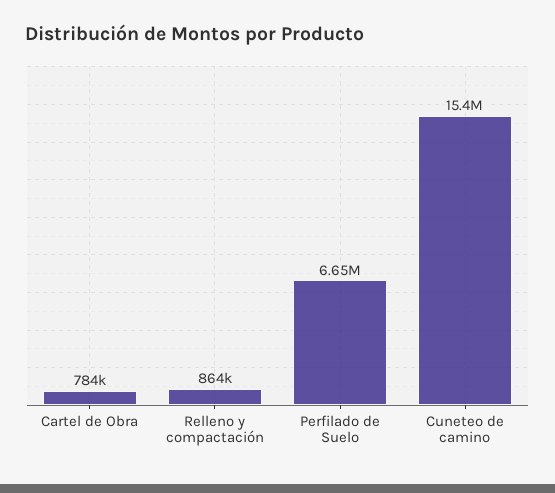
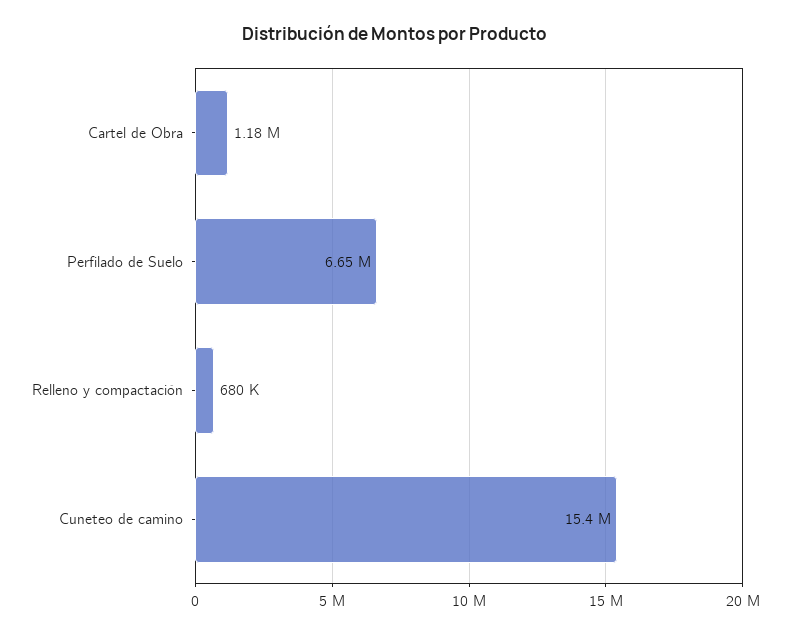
  {
-   "Cartel de Obra": 784000,
+   "Cartel de Obra": 1180000,
-   "Relleno y compactación": 864000,
+   "Relleno y compactación": 680000,
    "Perfilado de Suelo": 6650000,
    "Cuneteo de camino": 15400000
  }

